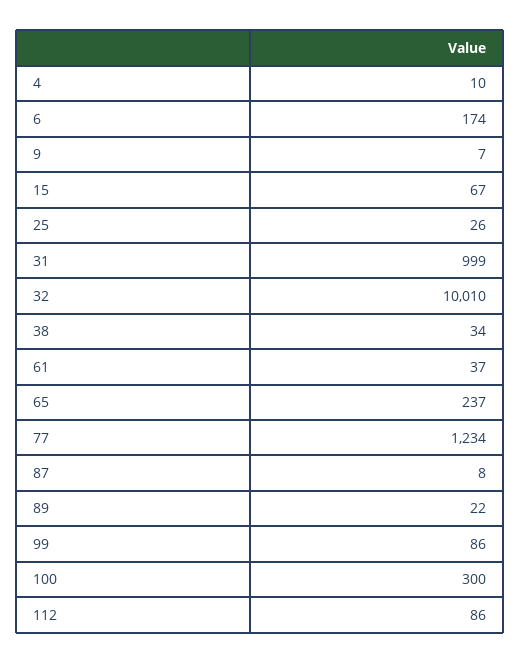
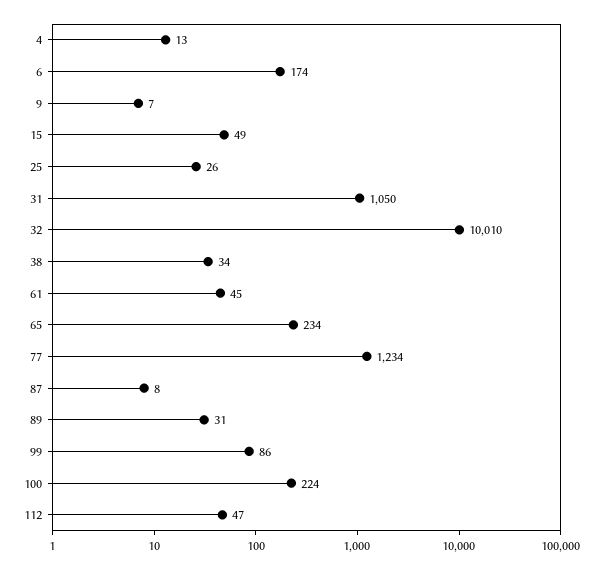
  {
-   "4": 10,
+   "4": 13,
    "6": 174,
    "9": 7,
-   "15": 67,
+   "15": 49,
    "25": 26,
-   "31": 999,
+   "31": 1050,
    "32": 10010,
    "38": 34,
-   "61": 37,
+   "61": 45,
-   "65": 237,
+   "65": 234,
    "77": 1234,
    "87": 8,
-   "89": 22,
+   "89": 31,
    "99": 86,
-   "100": 300,
+   "100": 224,
-   "112": 86
+   "112": 47
  }

